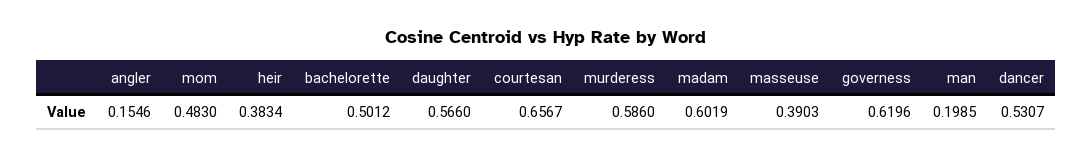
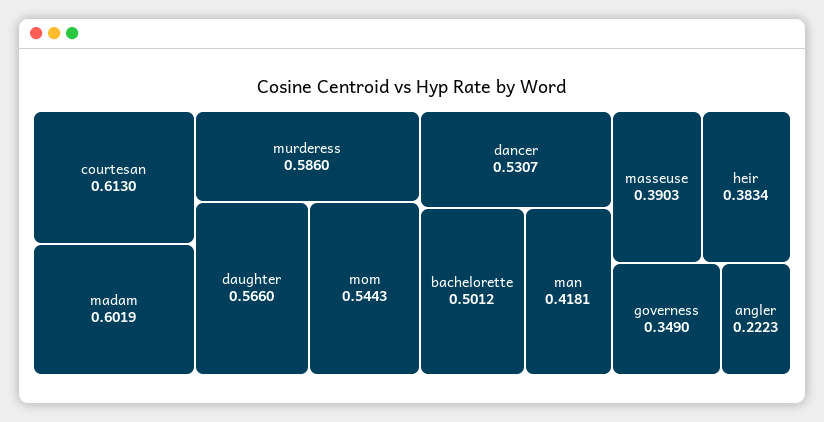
  {
-   "angler": 0.1546,
+   "angler": 0.2223,
-   "mom": 0.483,
+   "mom": 0.5443,
    "heir": 0.3834,
    "bachelorette": 0.5012,
    "daughter": 0.566,
-   "courtesan": 0.6567,
+   "courtesan": 0.613,
    "murderess": 0.586,
    "madam": 0.6019,
    "masseuse": 0.3903,
-   "governess": 0.6196,
+   "governess": 0.349,
-   "man": 0.1985,
+   "man": 0.4181,
    "dancer": 0.5307
  }

